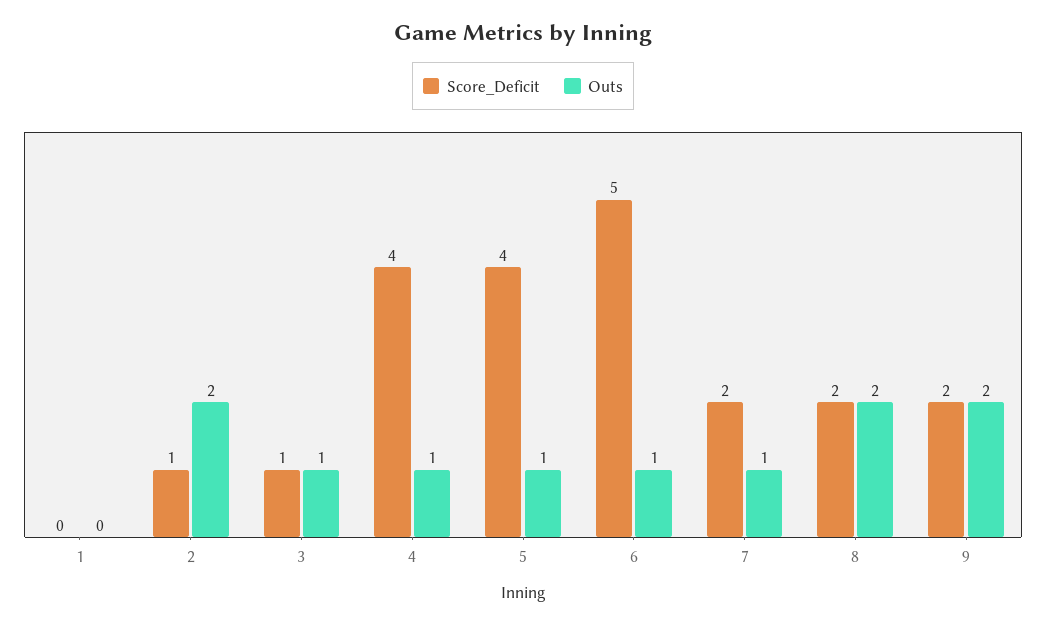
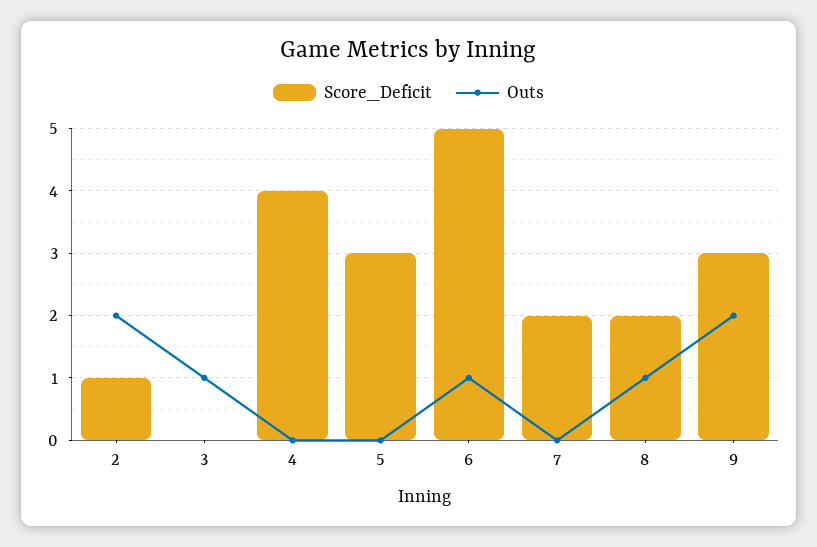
  {
    "Score_Deficit": {
-     "1": 0,
      "2": 1,
-     "3": 1,
+     "3": 0,
      "4": 4,
-     "5": 4,
+     "5": 3,
      "6": 5,
      "7": 2,
      "8": 2,
-     "9": 2
+     "9": 3
    },
    "Outs": {
-     "1": 0,
      "2": 2,
      "3": 1,
-     "4": 1,
+     "4": 0,
-     "5": 1,
+     "5": 0,
      "6": 1,
-     "7": 1,
+     "7": 0,
-     "8": 2,
+     "8": 1,
      "9": 2
    }
  }

